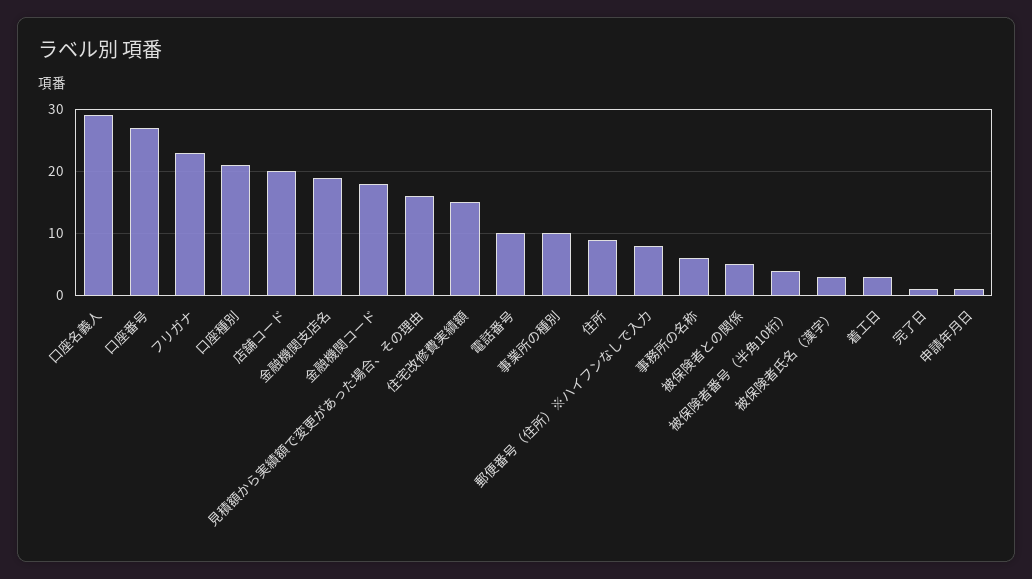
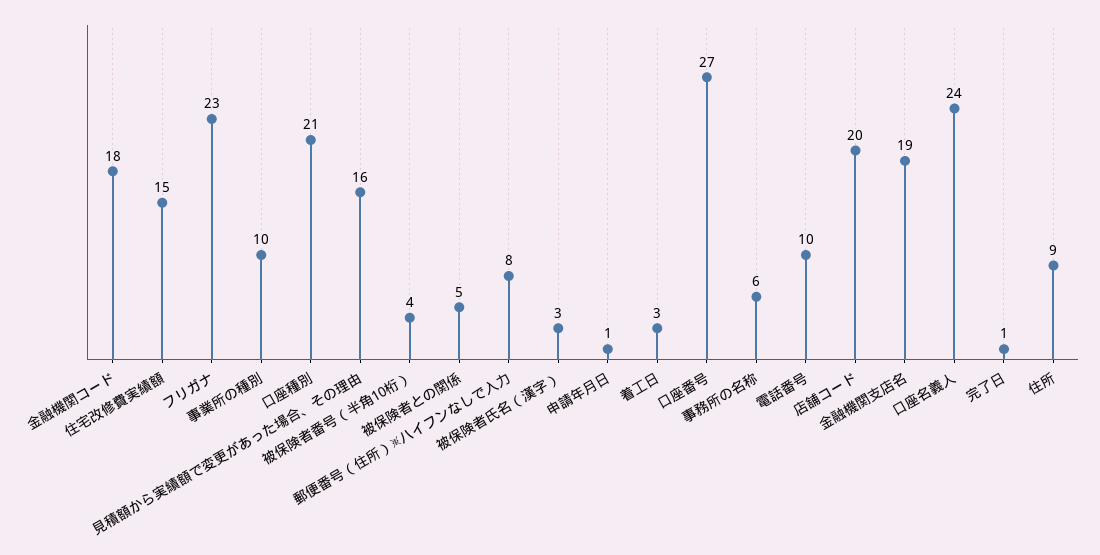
  {
-   "口座名義人": 29,
+   "口座名義人": 24,
    "口座番号": 27,
    "フリガナ": 23,
    "口座種別": 21,
    "店舗コード": 20,
    "金融機関支店名": 19,
    "金融機関コード": 18,
    "見積額から実績額で変更があった場合、その理由": 16,
    "住宅改修費実績額": 15,
    "電話番号": 10,
    "事業所の種別": 10,
    "住所": 9,
    "郵便番号（住所）※ハイフンなしで入力": 8,
    "事務所の名称": 6,
    "被保険者との関係": 5,
    "被保険者番号（半角10桁）": 4,
    "被保険者氏名（漢字）": 3,
    "着工日": 3,
    "完了日": 1,
    "申請年月日": 1
  }

